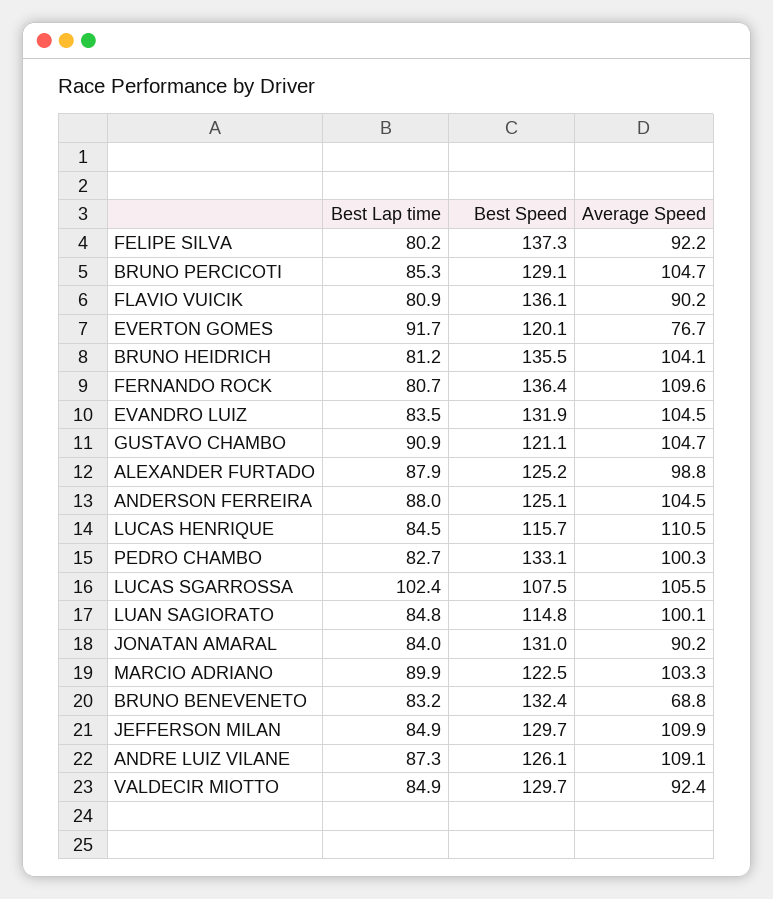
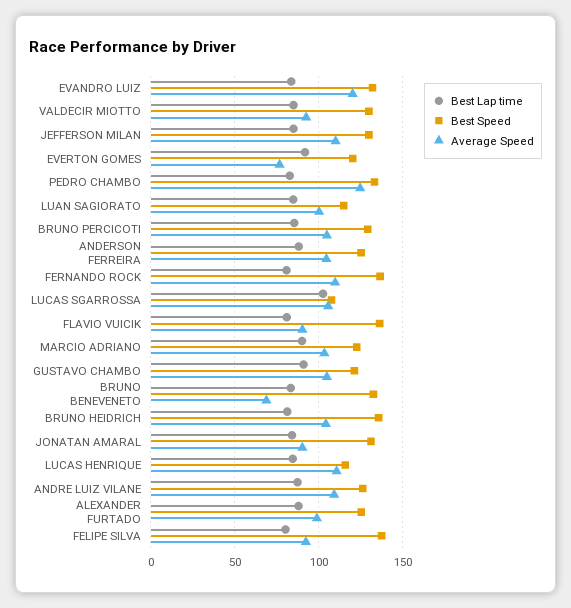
  {
    "Best Lap time": {
      "FELIPE SILVA": 80.2,
      "BRUNO PERCICOTI": 85.3,
      "FLAVIO VUICIK": 80.9,
      "EVERTON GOMES": 91.7,
      "BRUNO HEIDRICH": 81.2,
      "FERNANDO ROCK": 80.7,
      "EVANDRO LUIZ": 83.5,
      "GUSTAVO CHAMBO": 90.9,
      "ALEXANDER FURTADO": 87.9,
      "ANDERSON FERREIRA": 88,
      "LUCAS HENRIQUE": 84.5,
      "PEDRO CHAMBO": 82.7,
      "LUCAS SGARROSSA": 102.4,
      "LUAN SAGIORATO": 84.8,
      "JONATAN AMARAL": 84,
      "MARCIO ADRIANO": 89.9,
      "BRUNO BENEVENETO": 83.2,
      "JEFFERSON MILAN": 84.9,
      "ANDRE LUIZ VILANE": 87.3,
      "VALDECIR MIOTTO": 84.9
    },
    "Best Speed": {
      "FELIPE SILVA": 137.3,
      "BRUNO PERCICOTI": 129.1,
      "FLAVIO VUICIK": 136.1,
      "EVERTON GOMES": 120.1,
      "BRUNO HEIDRICH": 135.5,
      "FERNANDO ROCK": 136.4,
      "EVANDRO LUIZ": 131.9,
      "GUSTAVO CHAMBO": 121.1,
      "ALEXANDER FURTADO": 125.2,
      "ANDERSON FERREIRA": 125.1,
      "LUCAS HENRIQUE": 115.7,
      "PEDRO CHAMBO": 133.1,
      "LUCAS SGARROSSA": 107.5,
      "LUAN SAGIORATO": 114.8,
      "JONATAN AMARAL": 131,
      "MARCIO ADRIANO": 122.5,
      "BRUNO BENEVENETO": 132.4,
      "JEFFERSON MILAN": 129.7,
      "ANDRE LUIZ VILANE": 126.1,
      "VALDECIR MIOTTO": 129.7
    },
    "Average Speed": {
      "FELIPE SILVA": 92.2,
      "BRUNO PERCICOTI": 104.7,
      "FLAVIO VUICIK": 90.2,
      "EVERTON GOMES": 76.7,
      "BRUNO HEIDRICH": 104.1,
      "FERNANDO ROCK": 109.6,
-     "EVANDRO LUIZ": 104.5,
+     "EVANDRO LUIZ": 120,
      "GUSTAVO CHAMBO": 104.7,
      "ALEXANDER FURTADO": 98.8,
      "ANDERSON FERREIRA": 104.5,
      "LUCAS HENRIQUE": 110.5,
-     "PEDRO CHAMBO": 100.3,
+     "PEDRO CHAMBO": 125,
      "LUCAS SGARROSSA": 105.5,
      "LUAN SAGIORATO": 100.1,
      "JONATAN AMARAL": 90.2,
      "MARCIO ADRIANO": 103.3,
      "BRUNO BENEVENETO": 68.8,
      "JEFFERSON MILAN": 109.9,
      "ANDRE LUIZ VILANE": 109.1,
      "VALDECIR MIOTTO": 92.4
    }
  }

